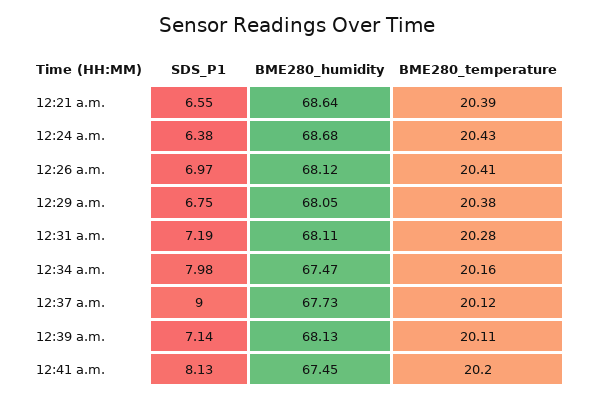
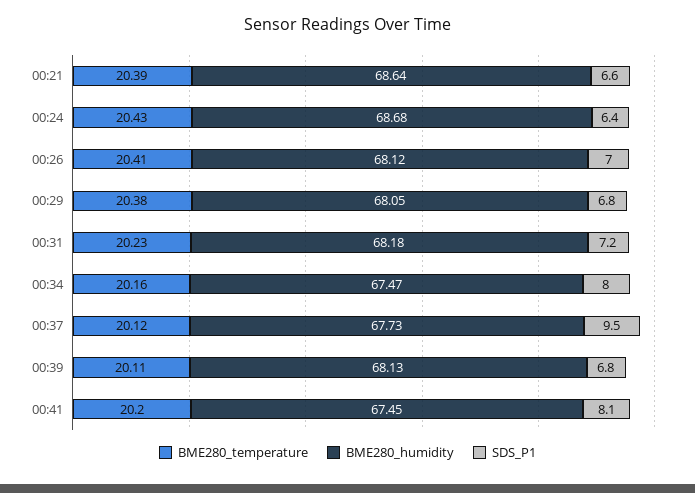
  {
    "SDS_P1": {
      "12:21 a.m.": 6.55,
      "12:24 a.m.": 6.38,
      "12:26 a.m.": 6.97,
      "12:29 a.m.": 6.75,
      "12:31 a.m.": 7.19,
      "12:34 a.m.": 7.98,
-     "12:37 a.m.": 9,
+     "12:37 a.m.": 9.5,
-     "12:39 a.m.": 7.14,
+     "12:39 a.m.": 6.8,
      "12:41 a.m.": 8.13
    },
    "BME280_humidity": {
      "12:21 a.m.": 68.64,
      "12:24 a.m.": 68.68,
      "12:26 a.m.": 68.12,
      "12:29 a.m.": 68.05,
-     "12:31 a.m.": 68.11,
+     "12:31 a.m.": 68.18,
      "12:34 a.m.": 67.47,
      "12:37 a.m.": 67.73,
      "12:39 a.m.": 68.13,
      "12:41 a.m.": 67.45
    },
    "BME280_temperature": {
      "12:21 a.m.": 20.39,
      "12:24 a.m.": 20.43,
      "12:26 a.m.": 20.41,
      "12:29 a.m.": 20.38,
-     "12:31 a.m.": 20.28,
+     "12:31 a.m.": 20.23,
      "12:34 a.m.": 20.16,
      "12:37 a.m.": 20.12,
      "12:39 a.m.": 20.11,
      "12:41 a.m.": 20.2
    }
  }

